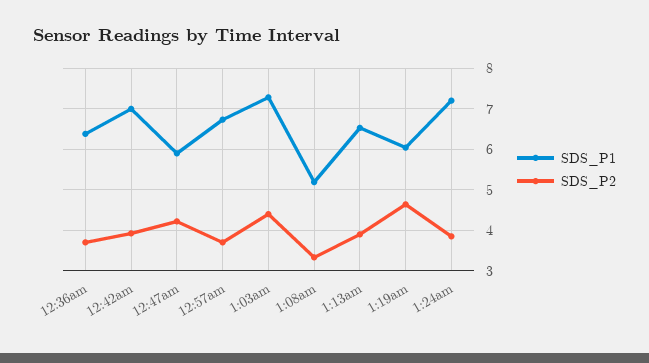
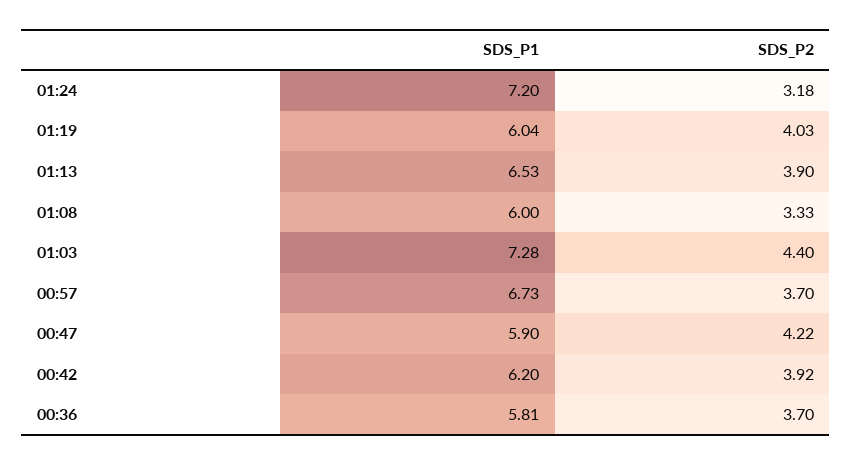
  {
    "SDS_P1": {
-     "12:36am": 6.4,
+     "12:36am": 5.81,
-     "12:42am": 7,
+     "12:42am": 6.2,
      "12:47am": 5.9,
      "12:57am": 6.73,
      "1:03am": 7.28,
-     "1:08am": 5.2,
+     "1:08am": 6,
      "1:13am": 6.53,
      "1:19am": 6.04,
      "1:24am": 7.2
    },
    "SDS_P2": {
      "12:36am": 3.7,
      "12:42am": 3.92,
      "12:47am": 4.22,
      "12:57am": 3.7,
      "1:03am": 4.4,
      "1:08am": 3.33,
      "1:13am": 3.9,
-     "1:19am": 4.6,
+     "1:19am": 4.03,
-     "1:24am": 3.8
+     "1:24am": 3.18
    }
  }

